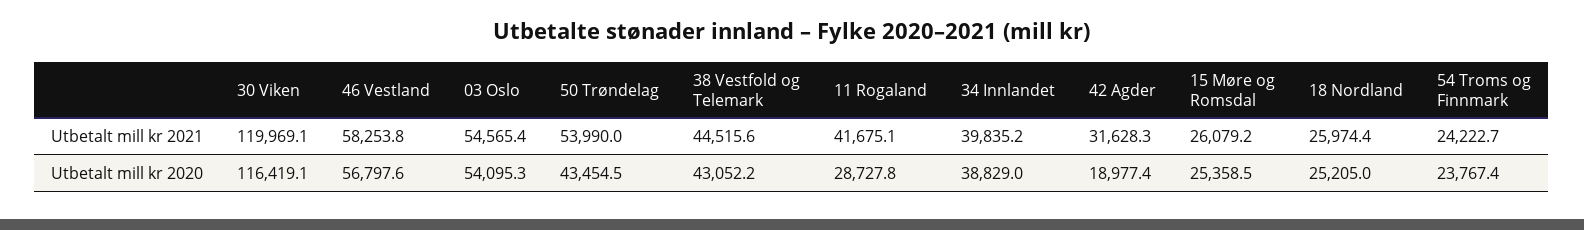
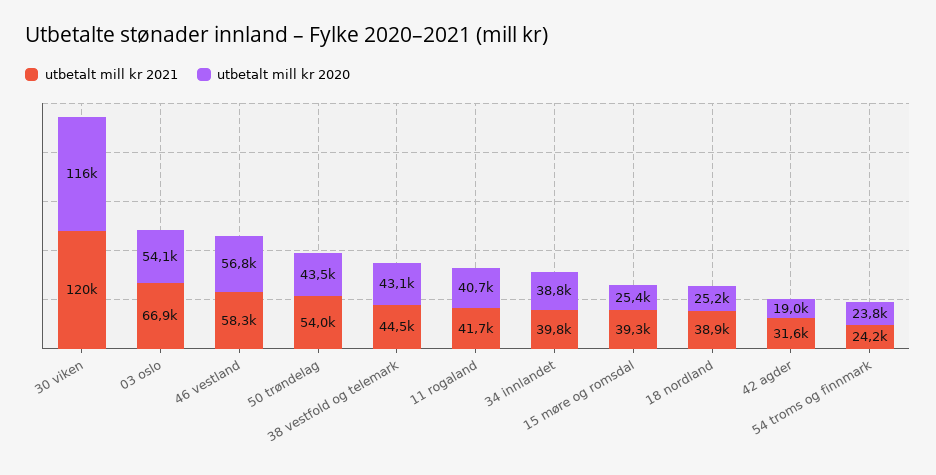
  {
    "Utbetalt mill kr 2021": {
      "30 Viken": 119969.1,
      "46 Vestland": 58253.8,
-     "03 Oslo": 54565.4,
+     "03 Oslo": 66900,
      "50 Trøndelag": 53990,
      "38 Vestfold og Telemark": 44515.6,
      "11 Rogaland": 41675.1,
      "34 Innlandet": 39835.2,
      "42 Agder": 31628.3,
-     "15 Møre og Romsdal": 26079.2,
+     "15 Møre og Romsdal": 39300,
-     "18 Nordland": 25974.4,
+     "18 Nordland": 38900,
      "54 Troms og Finnmark": 24222.7
    },
    "Utbetalt mill kr 2020": {
      "30 Viken": 116419.1,
      "46 Vestland": 56797.6,
      "03 Oslo": 54095.3,
      "50 Trøndelag": 43454.5,
      "38 Vestfold og Telemark": 43052.2,
-     "11 Rogaland": 28727.8,
+     "11 Rogaland": 40700,
      "34 Innlandet": 38829,
      "42 Agder": 18977.4,
      "15 Møre og Romsdal": 25358.5,
      "18 Nordland": 25205,
      "54 Troms og Finnmark": 23767.4
    }
  }

